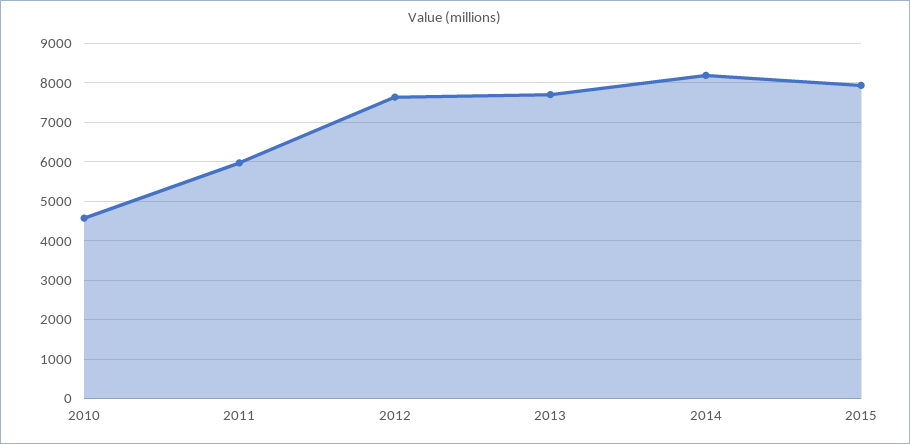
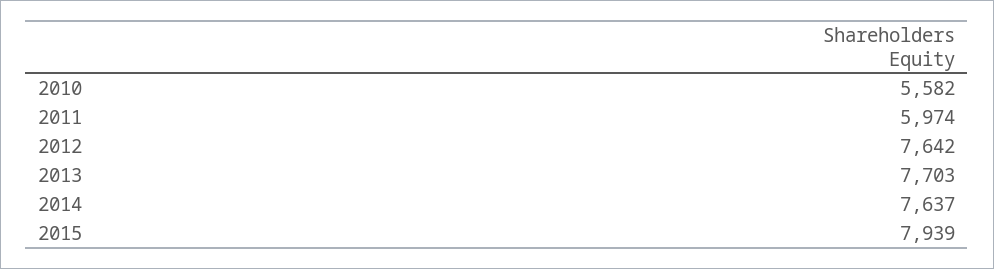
  {
-   "2010": 4600,
+   "2010": 5582,
    "2011": 5974,
    "2012": 7642,
    "2013": 7703,
-   "2014": 8200,
+   "2014": 7637,
    "2015": 7939
  }

